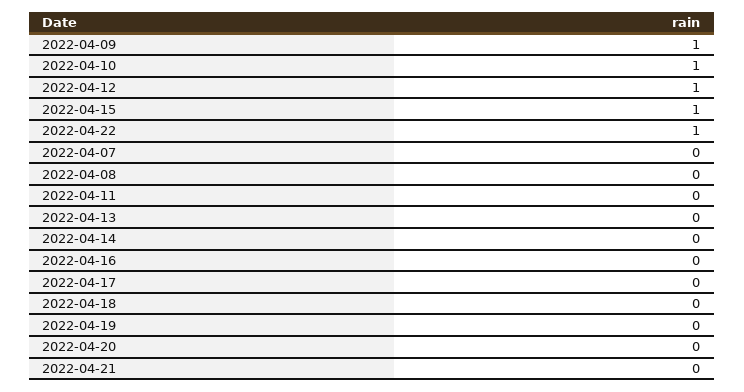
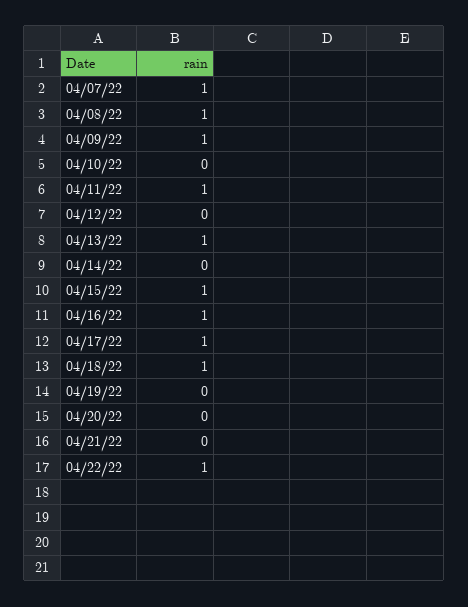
  {
    "2022-04-09": 1,
-   "2022-04-10": 1,
+   "2022-04-10": 0,
-   "2022-04-12": 1,
+   "2022-04-12": 0,
    "2022-04-15": 1,
    "2022-04-22": 1,
-   "2022-04-07": 0,
+   "2022-04-07": 1,
-   "2022-04-08": 0,
+   "2022-04-08": 1,
-   "2022-04-11": 0,
+   "2022-04-11": 1,
-   "2022-04-13": 0,
+   "2022-04-13": 1,
    "2022-04-14": 0,
-   "2022-04-16": 0,
+   "2022-04-16": 1,
-   "2022-04-17": 0,
+   "2022-04-17": 1,
-   "2022-04-18": 0,
+   "2022-04-18": 1,
    "2022-04-19": 0,
    "2022-04-20": 0,
    "2022-04-21": 0
  }

